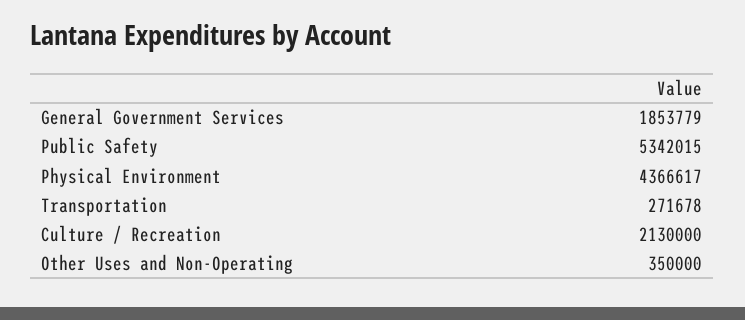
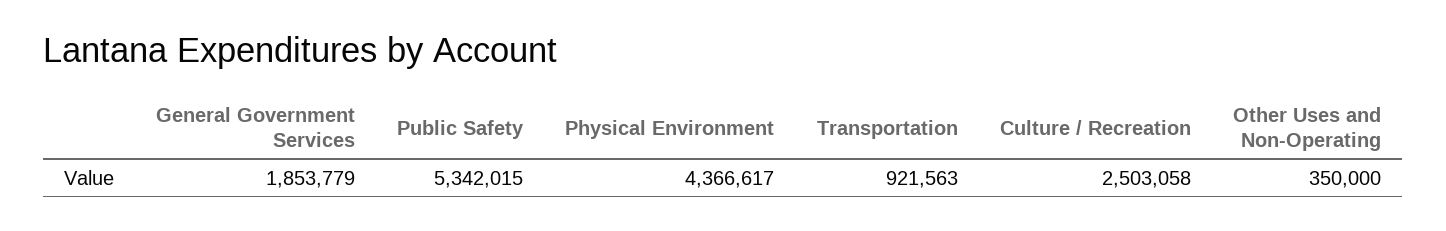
  {
    "General Government Services": 1853779,
    "Public Safety": 5342015,
    "Physical Environment": 4366617,
-   "Transportation": 271678,
+   "Transportation": 921563,
-   "Culture / Recreation": 2130000,
+   "Culture / Recreation": 2503058,
    "Other Uses and Non-Operating": 350000
  }

